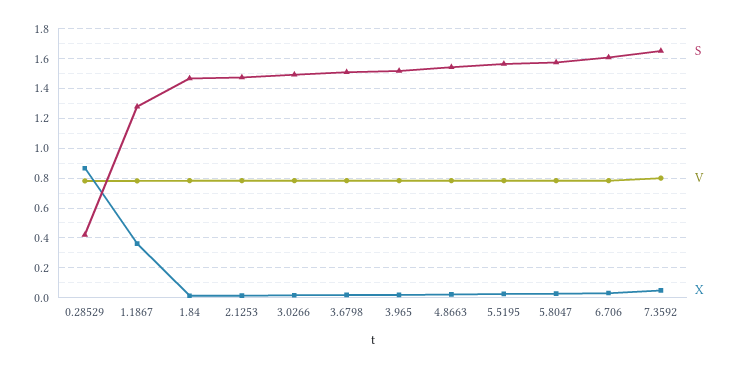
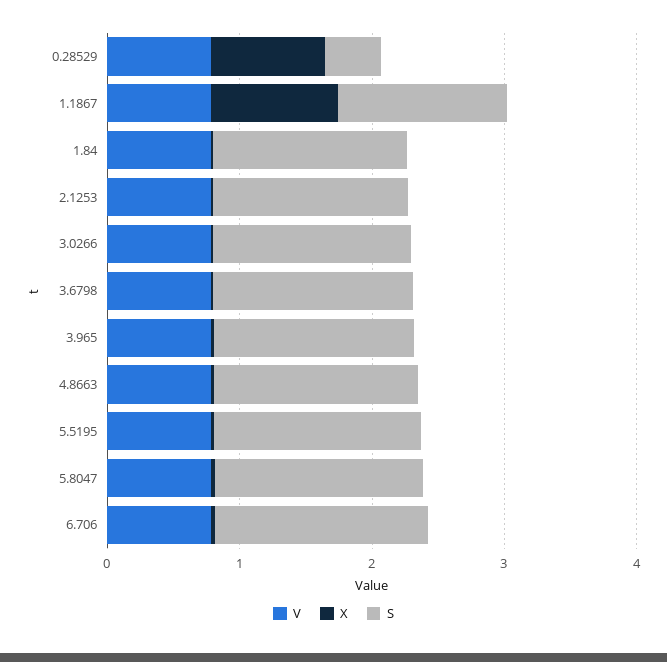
  {
    "S": {
      "0.28529": 0.4,
      "1.1867": 1.3,
      "1.84": 1.45,
      "2.1253": 1.45,
      "3.0266": 1.5,
      "3.6798": 1.5,
      "3.965": 1.5,
      "4.8663": 1.55,
      "5.5195": 1.55,
      "5.8047": 1.55,
-     "6.706": 1.6,
+     "6.706": 1.6
-     "7.3592": 1.65
    },
    "V": {
      "0.28529": 0.8,
      "1.1867": 0.8,
      "1.84": 0.8,
      "2.1253": 0.8,
      "3.0266": 0.8,
      "3.6798": 0.8,
      "3.965": 0.8,
      "4.8663": 0.8,
      "5.5195": 0.8,
      "5.8047": 0.8,
-     "6.706": 0.8,
+     "6.706": 0.8
-     "7.3592": 0.8
    },
    "X": {
      "0.28529": 0.85,
-     "1.1867": 0.35,
+     "1.1867": 1,
      "1.84": 0,
      "2.1253": 0,
      "3.0266": 0,
      "3.6798": 0,
      "3.965": 0,
      "4.8663": 0,
      "5.5195": 0.05,
      "5.8047": 0.05,
-     "6.706": 0.05,
+     "6.706": 0.05
-     "7.3592": 0.05
    }
  }

